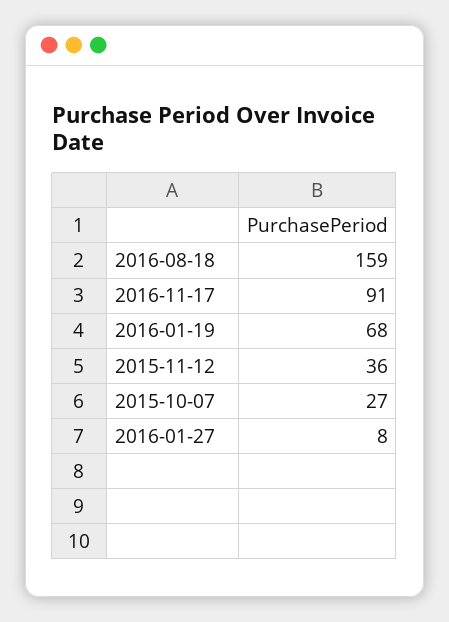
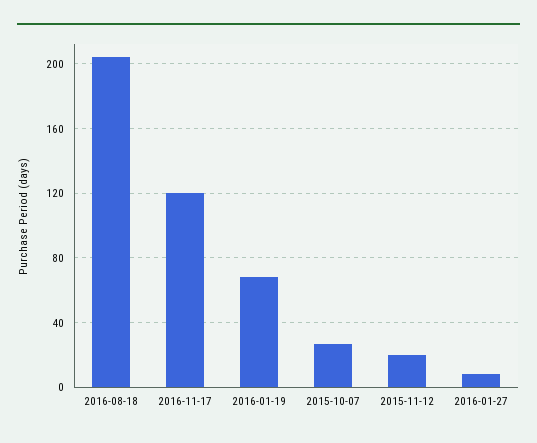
  {
-   "2016-08-18": 159,
+   "2016-08-18": 205,
-   "2016-11-17": 91,
+   "2016-11-17": 120,
    "2016-01-19": 68,
-   "2015-11-12": 36,
+   "2015-11-12": 20,
    "2015-10-07": 27,
    "2016-01-27": 8
  }

